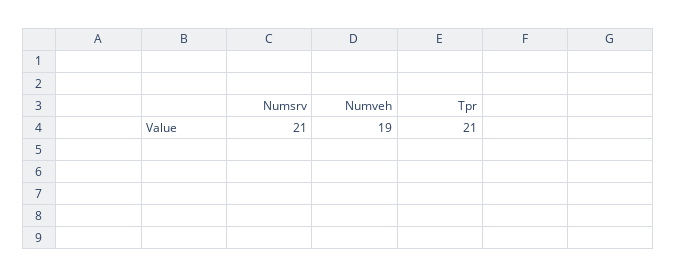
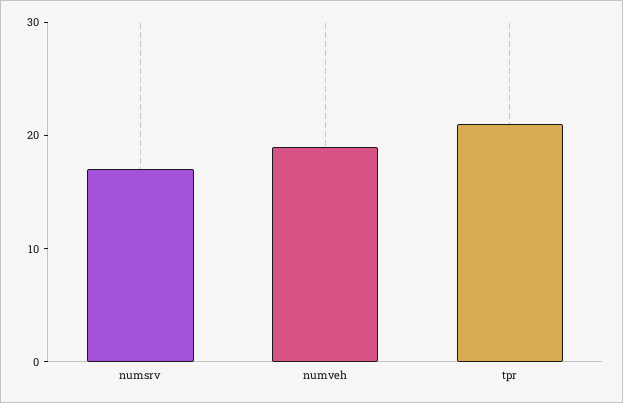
  {
-   "Numsrv": 21,
+   "Numsrv": 17,
    "Numveh": 19,
    "Tpr": 21
  }

